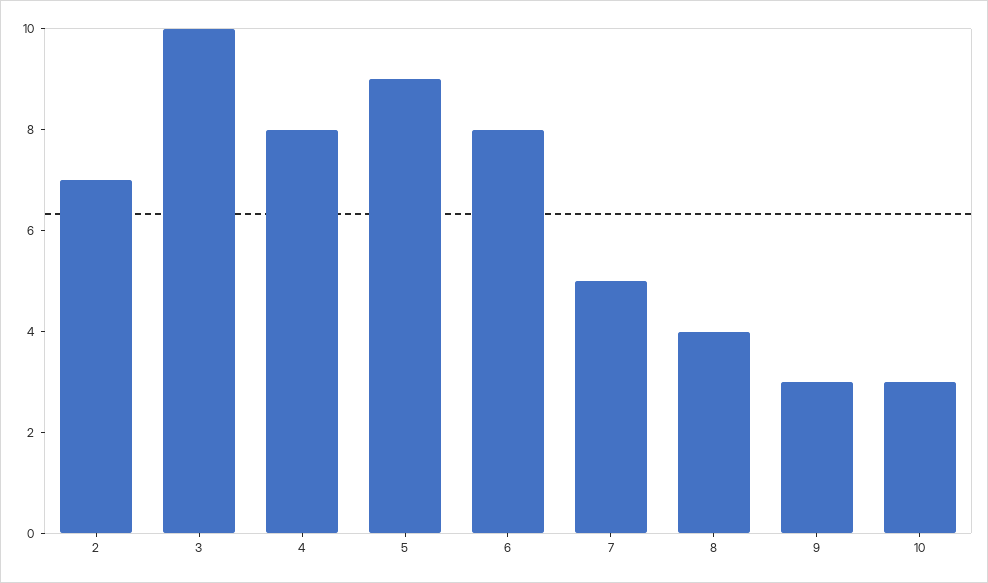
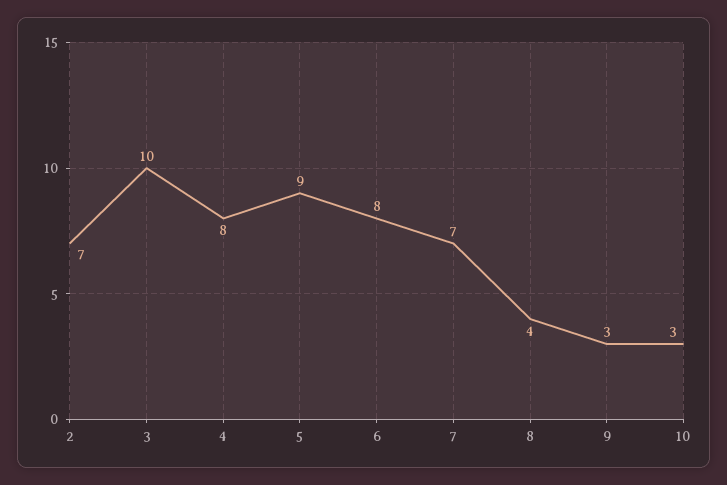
  {
    "2": 7,
    "3": 10,
    "4": 8,
    "5": 9,
    "6": 8,
-   "7": 5,
+   "7": 7,
    "8": 4,
    "9": 3,
    "10": 3
  }

